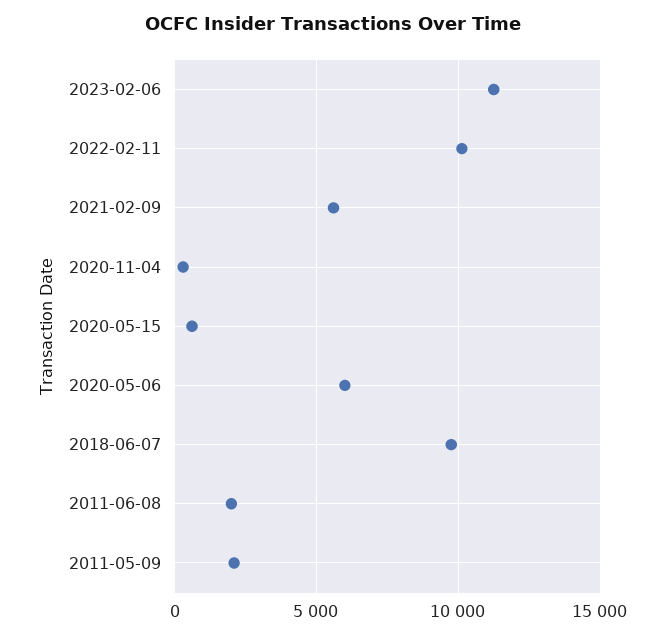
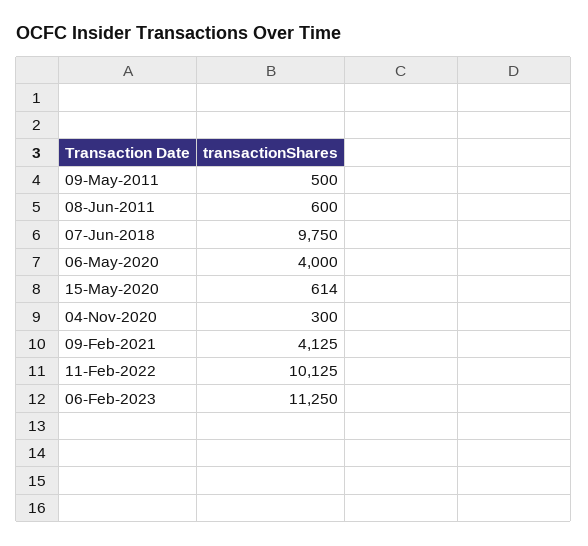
  {
    "2023-02-06": 11250,
    "2022-02-11": 10125,
-   "2021-02-09": 5500,
+   "2021-02-09": 4125,
    "2020-11-04": 300,
    "2020-05-15": 614,
-   "2020-05-06": 6000,
+   "2020-05-06": 4000,
    "2018-06-07": 9750,
-   "2011-06-08": 2000,
+   "2011-06-08": 600,
-   "2011-05-09": 2000
+   "2011-05-09": 500
  }

